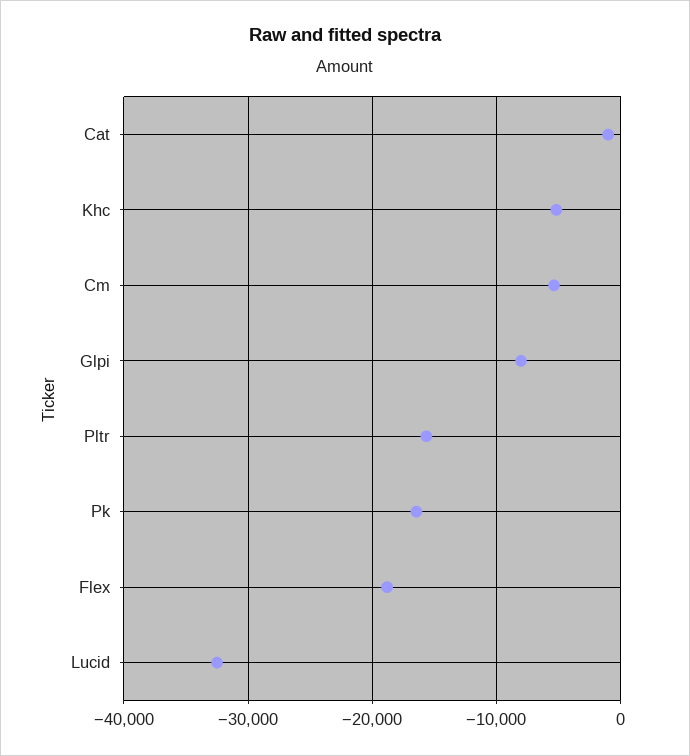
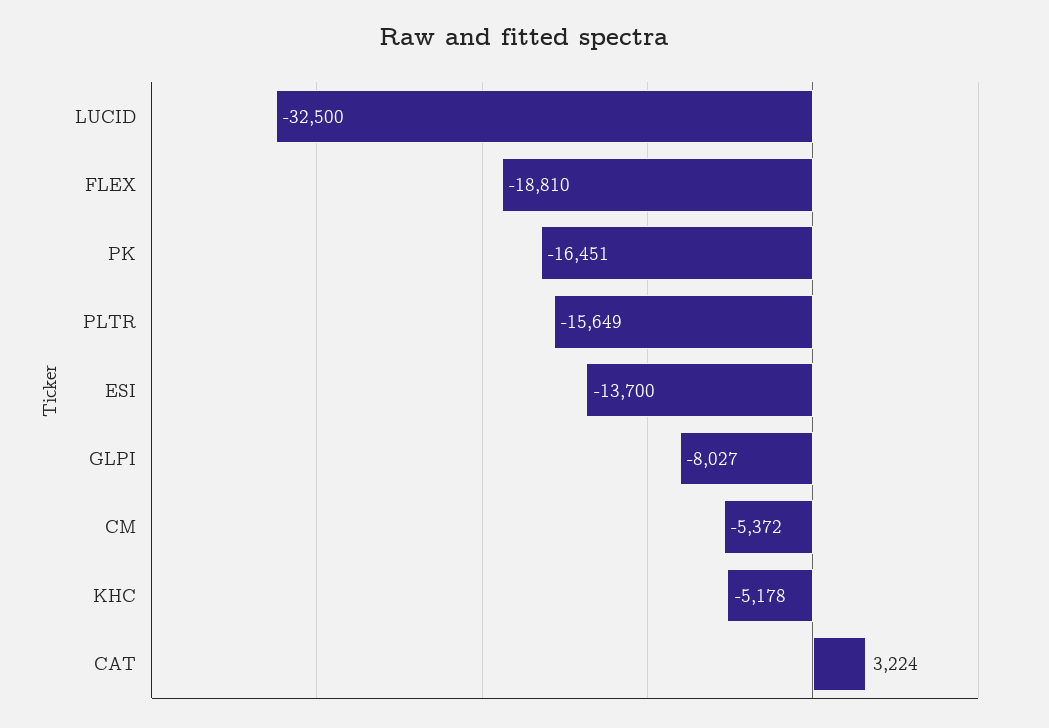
  {
-   "Cat": -1000,
+   "Cat": 3224,
    "Khc": -5178,
    "Cm": -5372,
    "Glpi": -8027,
    "Pltr": -15649,
    "Pk": -16451,
    "Flex": -18810,
-   "Lucid": -32500
+   "Lucid": -32500,
+   "ESI": -13700
  }

